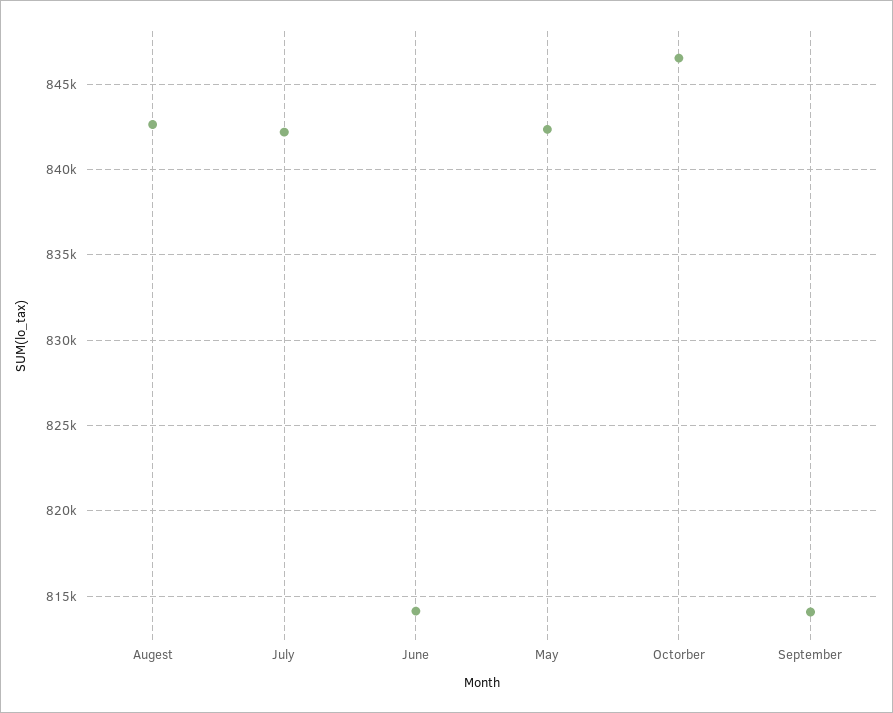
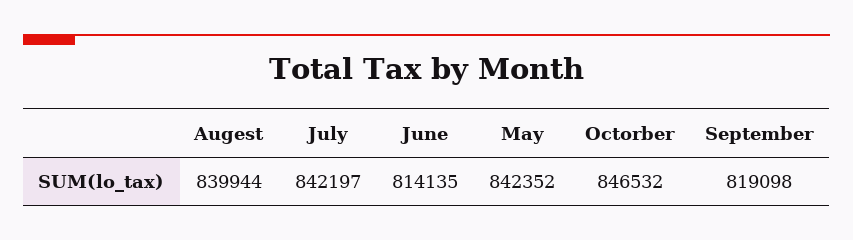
  {
-   "Augest": 842500,
+   "Augest": 839944,
    "July": 842197,
    "June": 814135,
    "May": 842352,
    "Octorber": 846532,
-   "September": 814000
+   "September": 819098
  }

